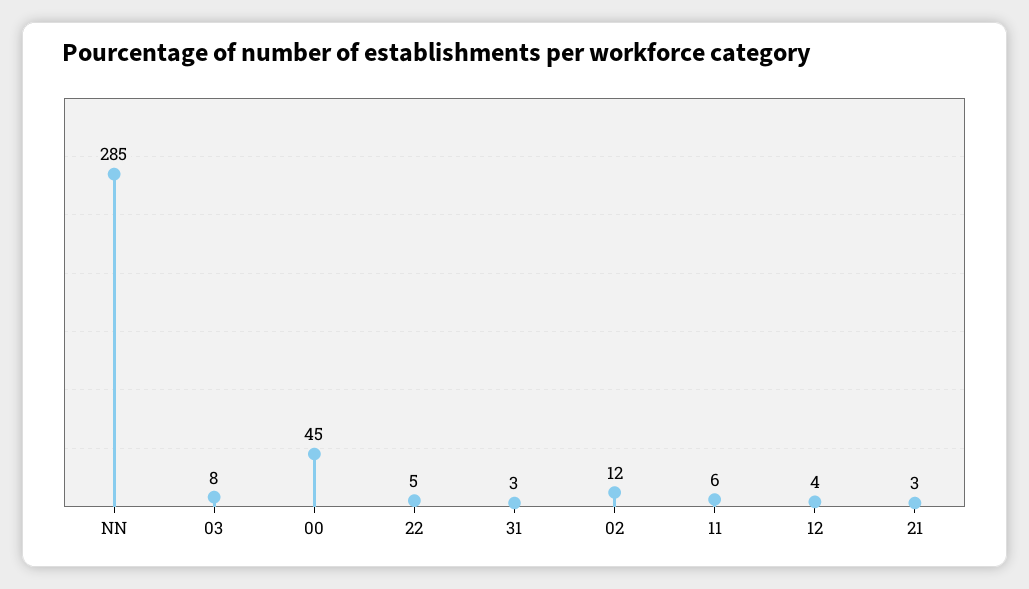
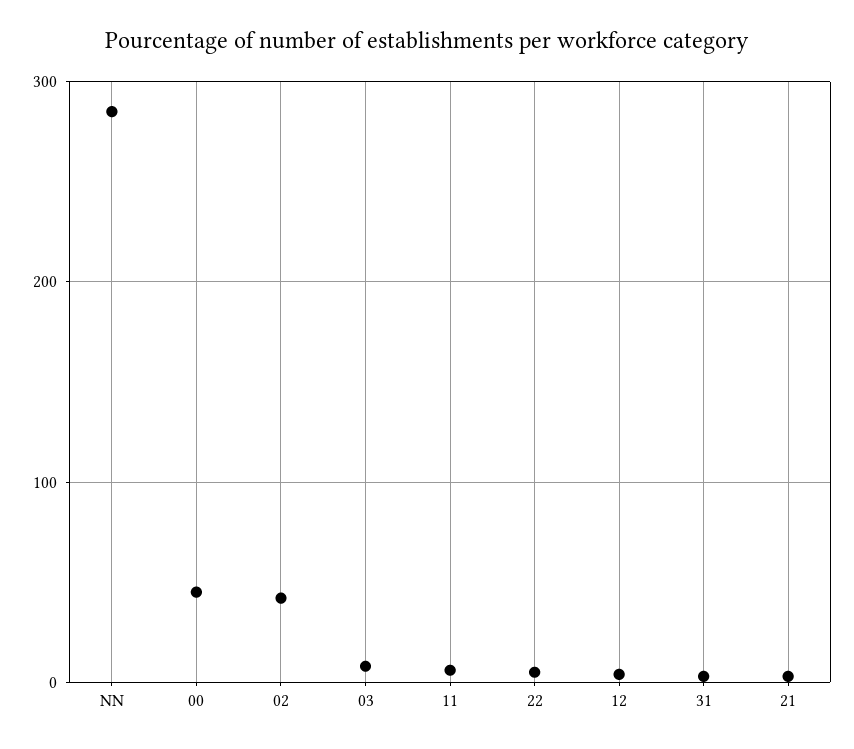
  {
    "NN": 285,
    "03": 8,
    "00": 45,
    "22": 5,
    "31": 3,
-   "02": 12,
+   "02": 40,
    "11": 6,
    "12": 4,
    "21": 3
  }

